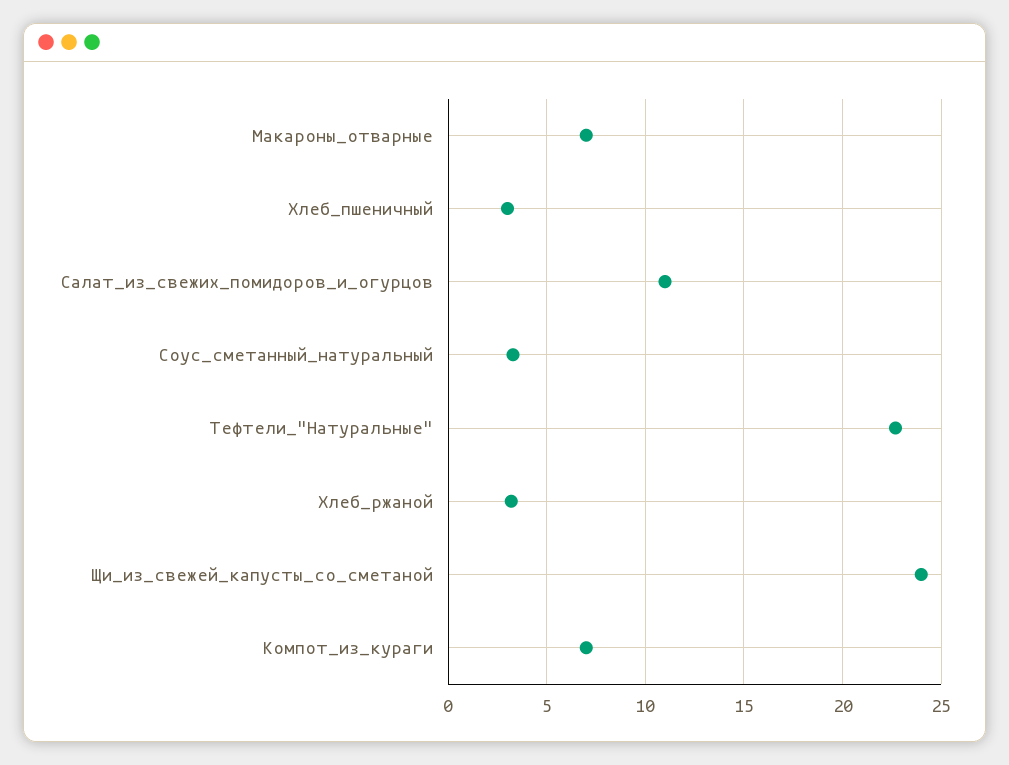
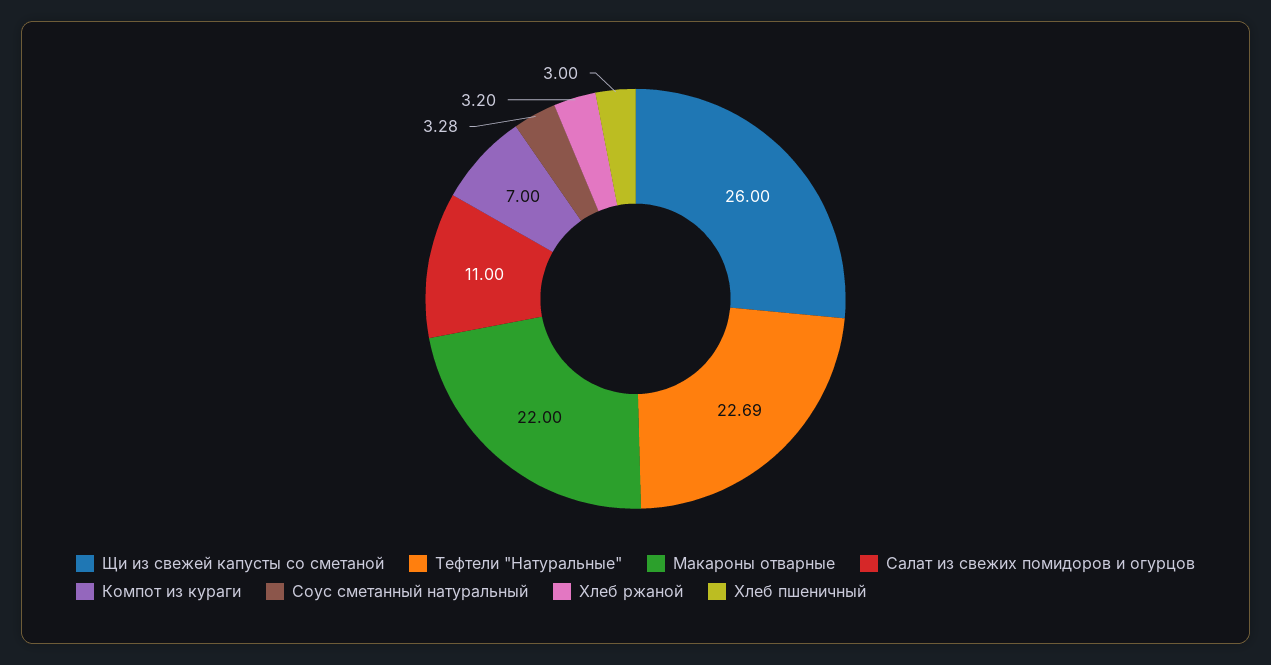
  {
-   "Макароны_отварные": 7,
+   "Макароны_отварные": 22,
    "Хлеб_пшеничный": 3,
    "Салат_из_свежих_помидоров_и_огурцов": 11,
    "Соус_сметанный_натуральный": 3.28,
    "Тефтели_\"Натуральные\"": 22.69,
    "Хлеб_ржаной": 3.2,
-   "Щи_из_свежей_капусты_со_сметаной": 24,
+   "Щи_из_свежей_капусты_со_сметаной": 26,
    "Компот_из_кураги": 7
  }

